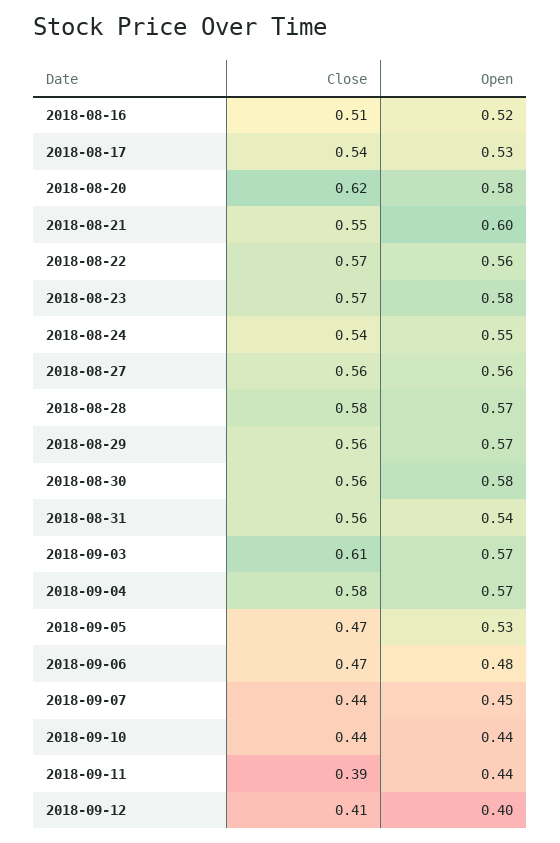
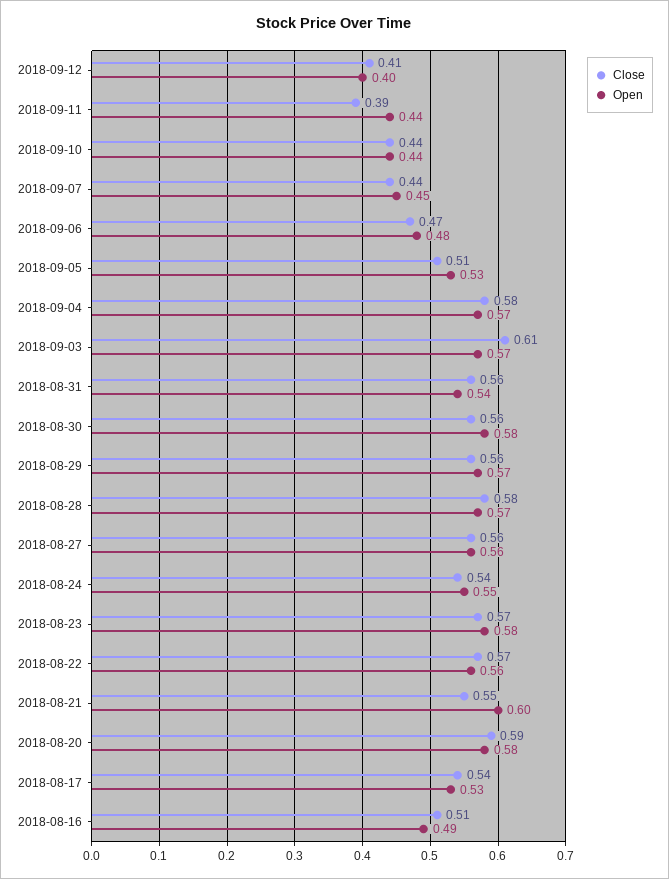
  {
    "Close": {
      "2018-08-16": 0.51,
      "2018-08-17": 0.54,
-     "2018-08-20": 0.62,
+     "2018-08-20": 0.59,
      "2018-08-21": 0.55,
      "2018-08-22": 0.57,
      "2018-08-23": 0.57,
      "2018-08-24": 0.54,
      "2018-08-27": 0.56,
      "2018-08-28": 0.58,
      "2018-08-29": 0.56,
      "2018-08-30": 0.56,
      "2018-08-31": 0.56,
      "2018-09-03": 0.61,
      "2018-09-04": 0.58,
-     "2018-09-05": 0.47,
+     "2018-09-05": 0.51,
      "2018-09-06": 0.47,
      "2018-09-07": 0.44,
      "2018-09-10": 0.44,
      "2018-09-11": 0.39,
      "2018-09-12": 0.41
    },
    "Open": {
-     "2018-08-16": 0.52,
+     "2018-08-16": 0.49,
      "2018-08-17": 0.53,
      "2018-08-20": 0.58,
      "2018-08-21": 0.6,
      "2018-08-22": 0.56,
      "2018-08-23": 0.58,
      "2018-08-24": 0.55,
      "2018-08-27": 0.56,
      "2018-08-28": 0.57,
      "2018-08-29": 0.57,
      "2018-08-30": 0.58,
      "2018-08-31": 0.54,
      "2018-09-03": 0.57,
      "2018-09-04": 0.57,
      "2018-09-05": 0.53,
      "2018-09-06": 0.48,
      "2018-09-07": 0.45,
      "2018-09-10": 0.44,
      "2018-09-11": 0.44,
      "2018-09-12": 0.4
    }
  }

